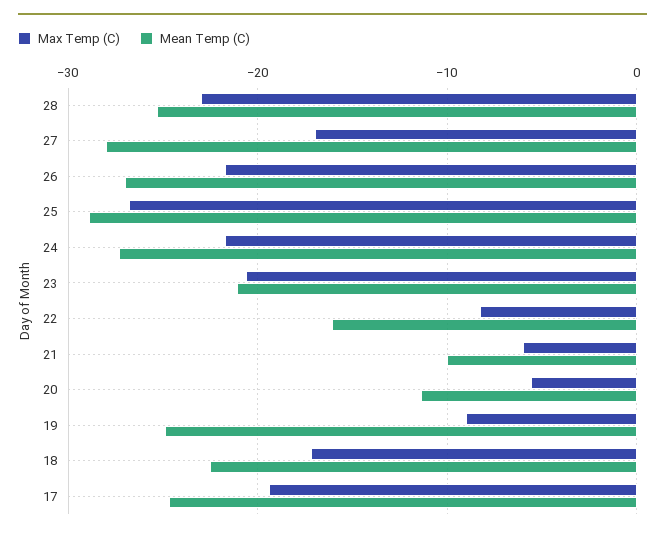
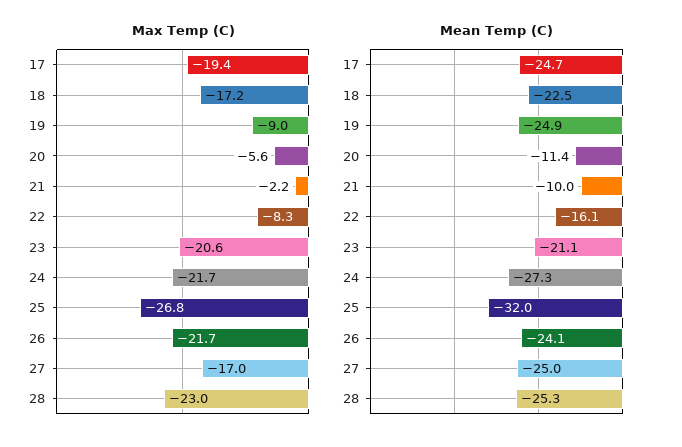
  {
    "Max Temp (C)": {
      "28": -23,
      "27": -17,
      "26": -21.7,
      "25": -26.8,
      "24": -21.7,
      "23": -20.6,
      "22": -8.3,
-     "21": -6,
+     "21": -2.2,
      "20": -5.6,
      "19": -9,
      "18": -17.2,
      "17": -19.4
    },
    "Mean Temp (C)": {
      "28": -25.3,
-     "27": -28,
+     "27": -25,
-     "26": -27,
+     "26": -24.1,
-     "25": -29,
+     "25": -32,
      "24": -27.3,
      "23": -21.1,
      "22": -16.1,
      "21": -10,
      "20": -11.4,
      "19": -24.9,
      "18": -22.5,
      "17": -24.7
    }
  }

